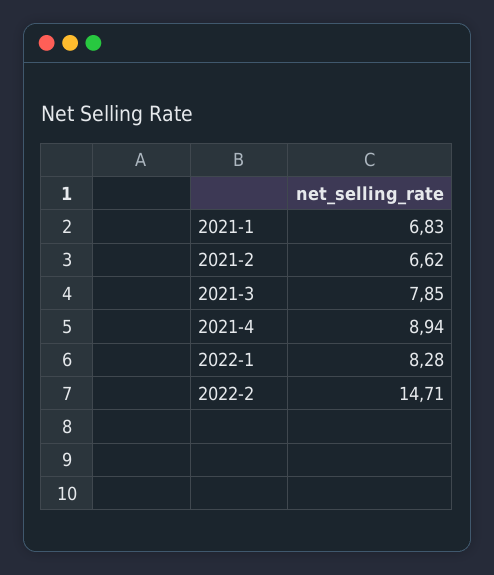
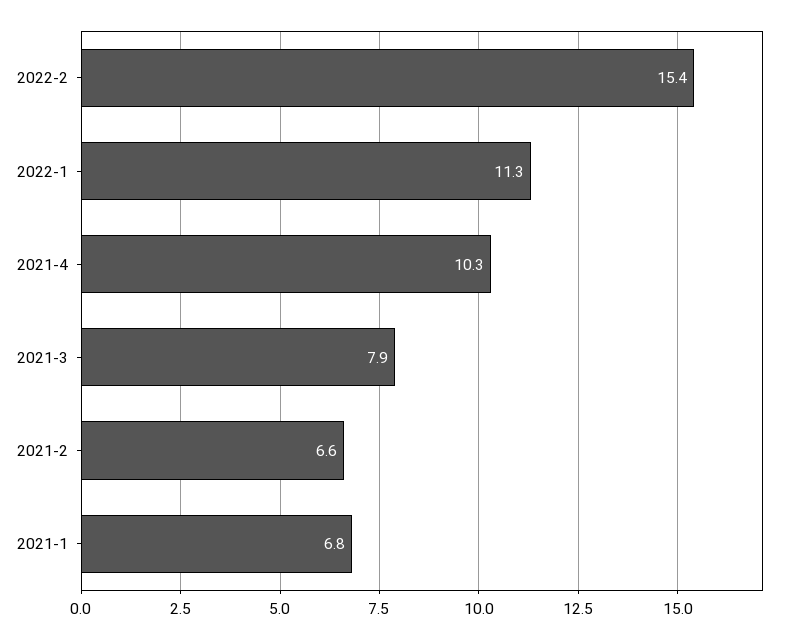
  {
    "2021-1": 6.83,
    "2021-2": 6.62,
    "2021-3": 7.85,
-   "2021-4": 8.94,
+   "2021-4": 10.3,
-   "2022-1": 8.28,
+   "2022-1": 11.3,
-   "2022-2": 14.71
+   "2022-2": 15.4
  }

